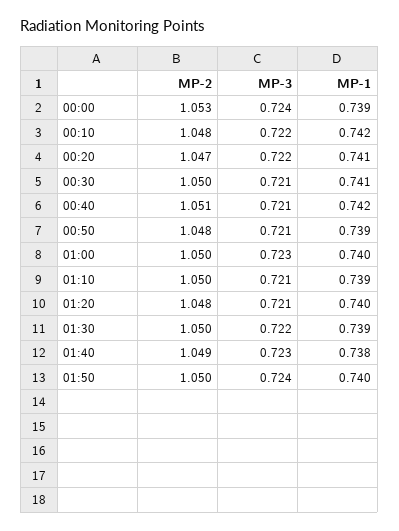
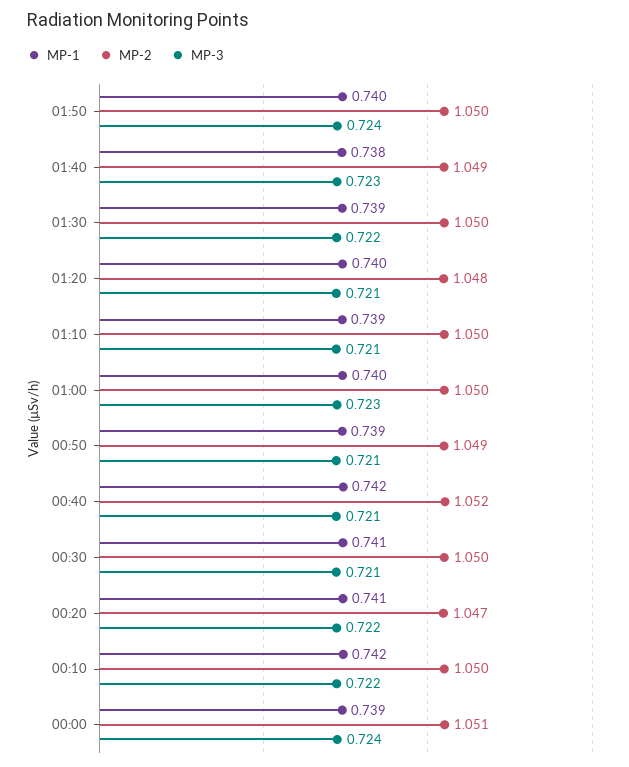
  {
    "MP-2": {
-     "00:00": 1.053,
+     "00:00": 1.051,
-     "00:10": 1.048,
+     "00:10": 1.05,
      "00:20": 1.047,
      "00:30": 1.05,
-     "00:40": 1.051,
+     "00:40": 1.052,
-     "00:50": 1.048,
+     "00:50": 1.049,
      "01:00": 1.05,
      "01:10": 1.05,
      "01:20": 1.048,
      "01:30": 1.05,
      "01:40": 1.049,
      "01:50": 1.05
    },
    "MP-3": {
      "00:00": 0.724,
      "00:10": 0.722,
      "00:20": 0.722,
      "00:30": 0.721,
      "00:40": 0.721,
      "00:50": 0.721,
      "01:00": 0.723,
      "01:10": 0.721,
      "01:20": 0.721,
      "01:30": 0.722,
      "01:40": 0.723,
      "01:50": 0.724
    },
    "MP-1": {
      "00:00": 0.739,
      "00:10": 0.742,
      "00:20": 0.741,
      "00:30": 0.741,
      "00:40": 0.742,
      "00:50": 0.739,
      "01:00": 0.74,
      "01:10": 0.739,
      "01:20": 0.74,
      "01:30": 0.739,
      "01:40": 0.738,
      "01:50": 0.74
    }
  }

